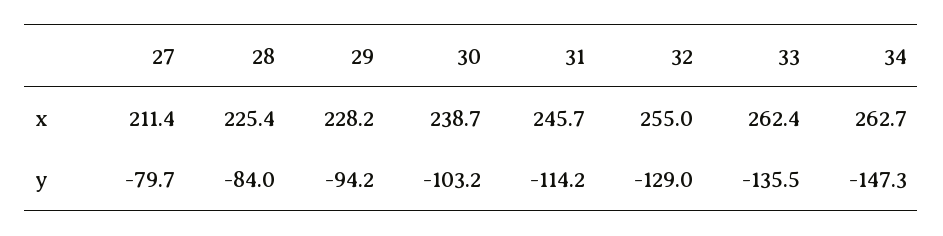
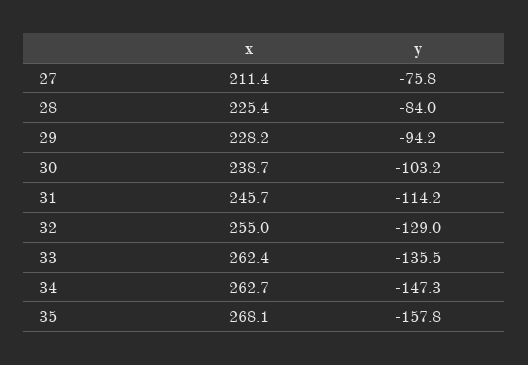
  {
    "27": {
      "x": 211.4,
-     "y": -79.7
+     "y": -75.8
    },
    "28": {
      "x": 225.4,
      "y": -84
    },
    "29": {
      "x": 228.2,
      "y": -94.2
    },
    "30": {
      "x": 238.7,
      "y": -103.2
    },
    "31": {
      "x": 245.7,
      "y": -114.2
    },
    "32": {
      "x": 255,
      "y": -129
    },
    "33": {
      "x": 262.4,
      "y": -135.5
    },
    "34": {
      "x": 262.7,
      "y": -147.3
-   }
+   },
+   "35": {
+     "x": 268.1,
+     "y": -157.8
+   }
  }

